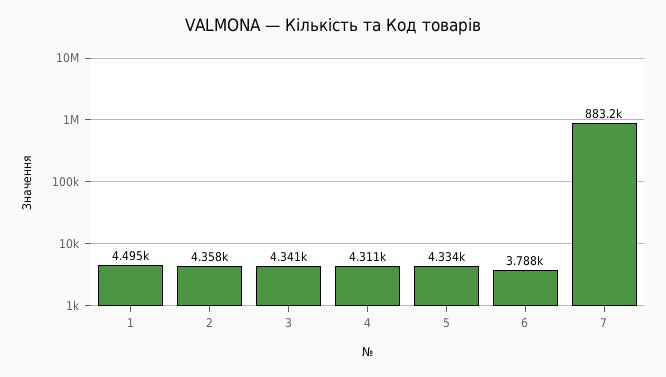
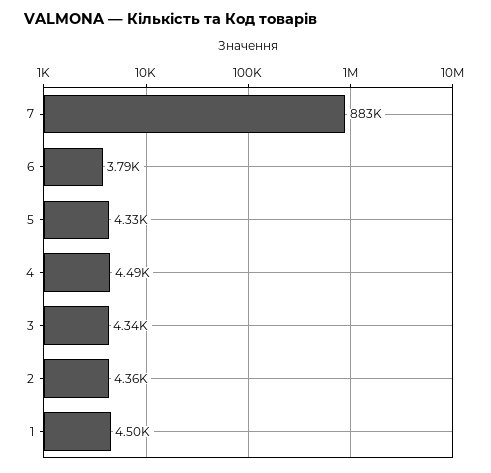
  {
    "1": 4495,
    "2": 4358,
    "3": 4341,
-   "4": 4311,
+   "4": 4490,
    "5": 4334,
    "6": 3788,
    "7": 883200
  }

